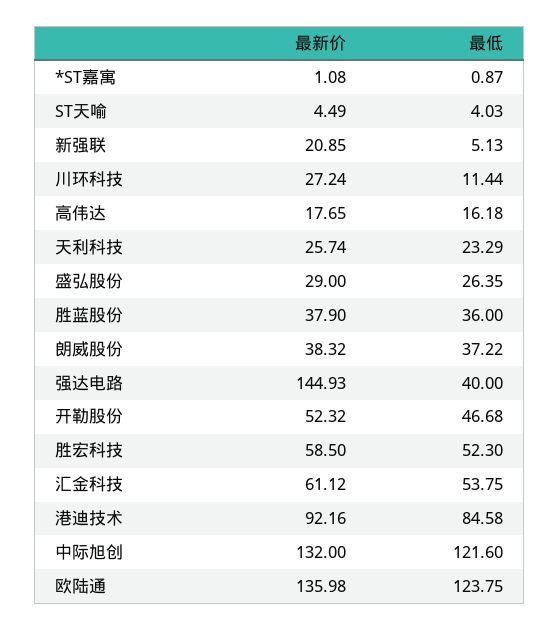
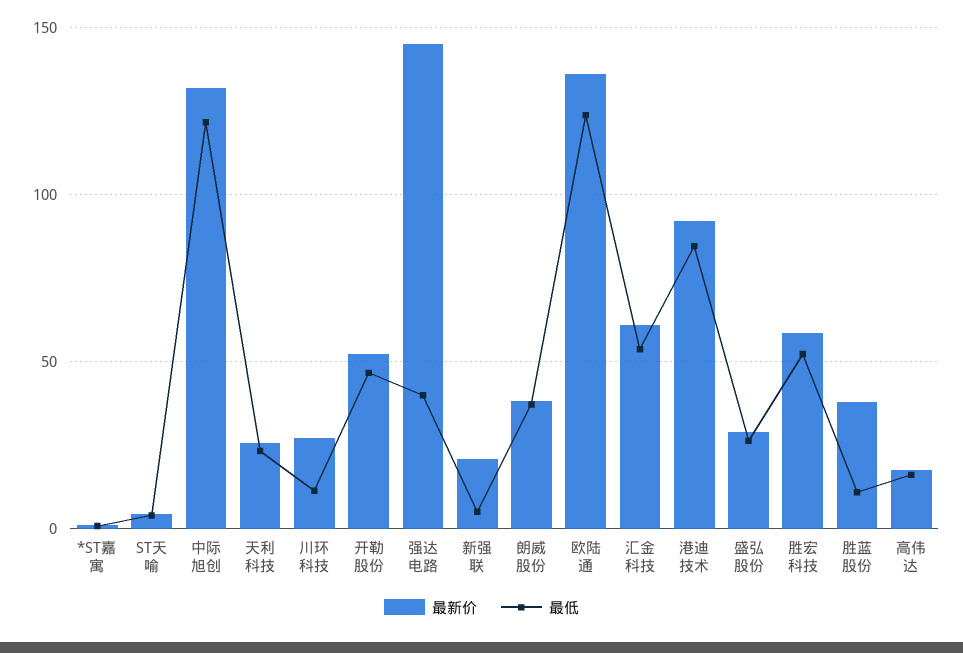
  {
    "最新价": {
      "*ST嘉寓": 1.08,
      "ST天喻": 4.49,
      "新强联": 20.85,
      "川环科技": 27.24,
      "高伟达": 17.65,
      "天利科技": 25.74,
      "盛弘股份": 29,
      "胜蓝股份": 37.9,
      "朗威股份": 38.32,
      "强达电路": 144.93,
      "开勒股份": 52.32,
      "胜宏科技": 58.5,
      "汇金科技": 61.12,
      "港迪技术": 92.16,
      "中际旭创": 132,
      "欧陆通": 135.98
    },
    "最低": {
      "*ST嘉寓": 0.87,
      "ST天喻": 4.03,
      "新强联": 5.13,
      "川环科技": 11.44,
      "高伟达": 16.18,
      "天利科技": 23.29,
      "盛弘股份": 26.35,
-     "胜蓝股份": 36,
+     "胜蓝股份": 10,
      "朗威股份": 37.22,
      "强达电路": 40,
      "开勒股份": 46.68,
      "胜宏科技": 52.3,
      "汇金科技": 53.75,
      "港迪技术": 84.58,
      "中际旭创": 121.6,
      "欧陆通": 123.75
    }
  }

